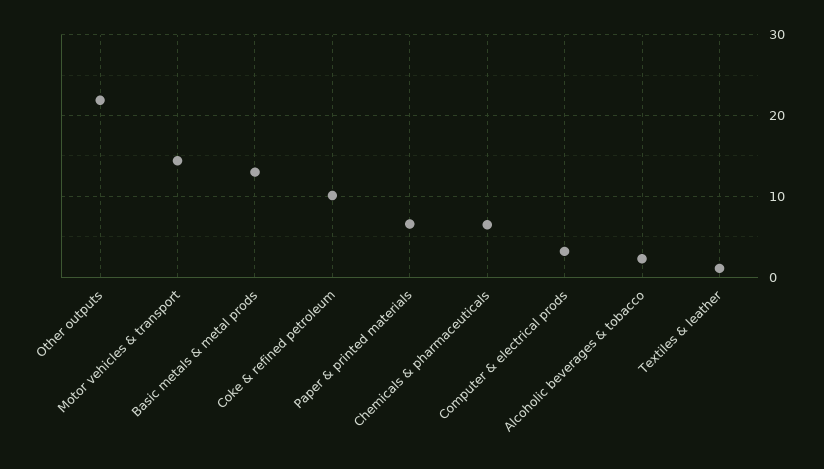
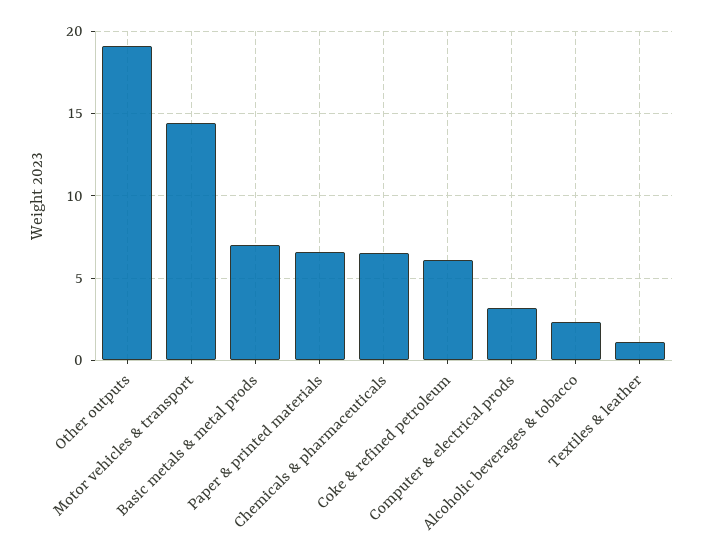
  {
-   "Other outputs": 22,
+   "Other outputs": 19,
    "Motor vehicles & transport": 14.5,
-   "Basic metals & metal prods": 13,
+   "Basic metals & metal prods": 7,
-   "Coke & refined petroleum": 10,
+   "Coke & refined petroleum": 6,
    "Paper & printed materials": 6.5,
    "Chemicals & pharmaceuticals": 6.5,
    "Computer & electrical prods": 3,
    "Alcoholic beverages & tobacco": 2.5,
    "Textiles & leather": 1
  }

